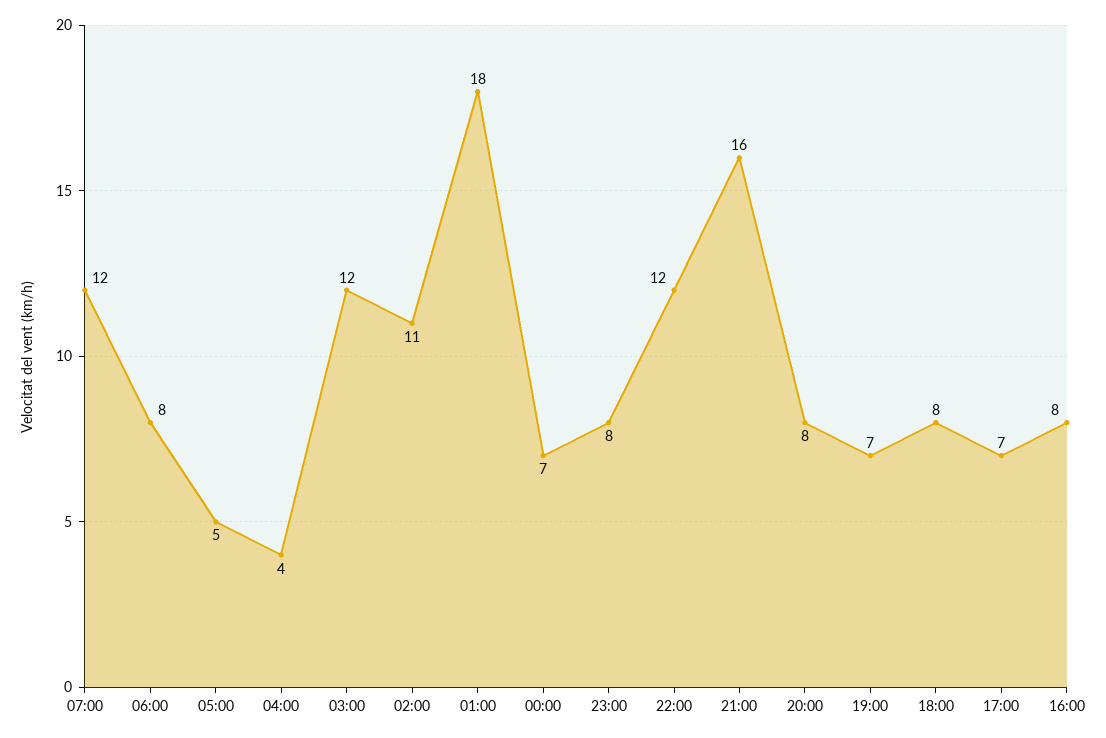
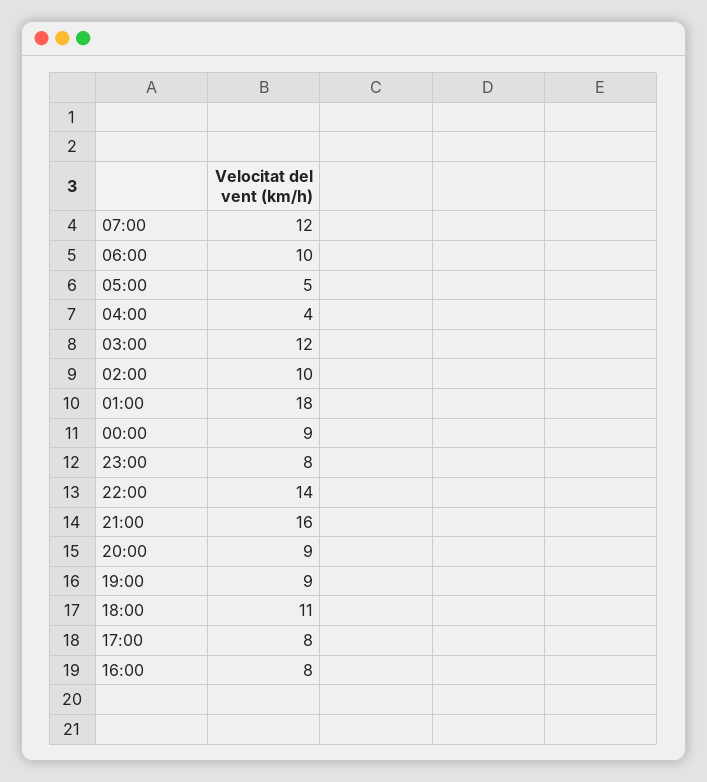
  {
    "07:00": 12,
-   "06:00": 8,
+   "06:00": 10,
    "05:00": 5,
    "04:00": 4,
    "03:00": 12,
-   "02:00": 11,
+   "02:00": 10,
    "01:00": 18,
-   "00:00": 7,
+   "00:00": 9,
    "23:00": 8,
-   "22:00": 12,
+   "22:00": 14,
    "21:00": 16,
-   "20:00": 8,
+   "20:00": 9,
-   "19:00": 7,
+   "19:00": 9,
-   "18:00": 8,
+   "18:00": 11,
-   "17:00": 7,
+   "17:00": 8,
    "16:00": 8
  }

